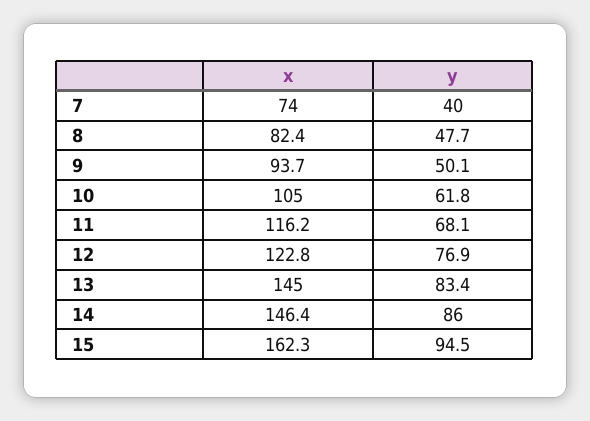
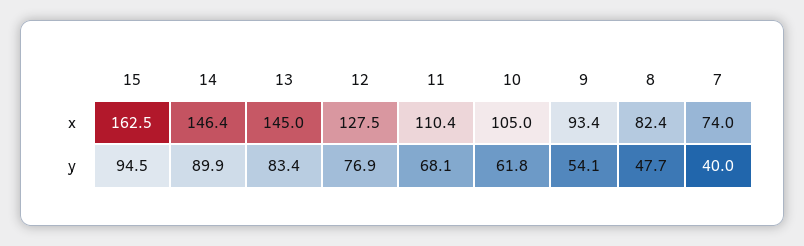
  {
    "x": {
      "7": 74,
      "8": 82.4,
-     "9": 93.7,
+     "9": 93.4,
      "10": 105,
-     "11": 116.2,
+     "11": 110.4,
-     "12": 122.8,
+     "12": 127.5,
      "13": 145,
      "14": 146.4,
-     "15": 162.3
+     "15": 162.5
    },
    "y": {
      "7": 40,
      "8": 47.7,
-     "9": 50.1,
+     "9": 54.1,
      "10": 61.8,
      "11": 68.1,
      "12": 76.9,
      "13": 83.4,
-     "14": 86,
+     "14": 89.9,
      "15": 94.5
    }
  }

